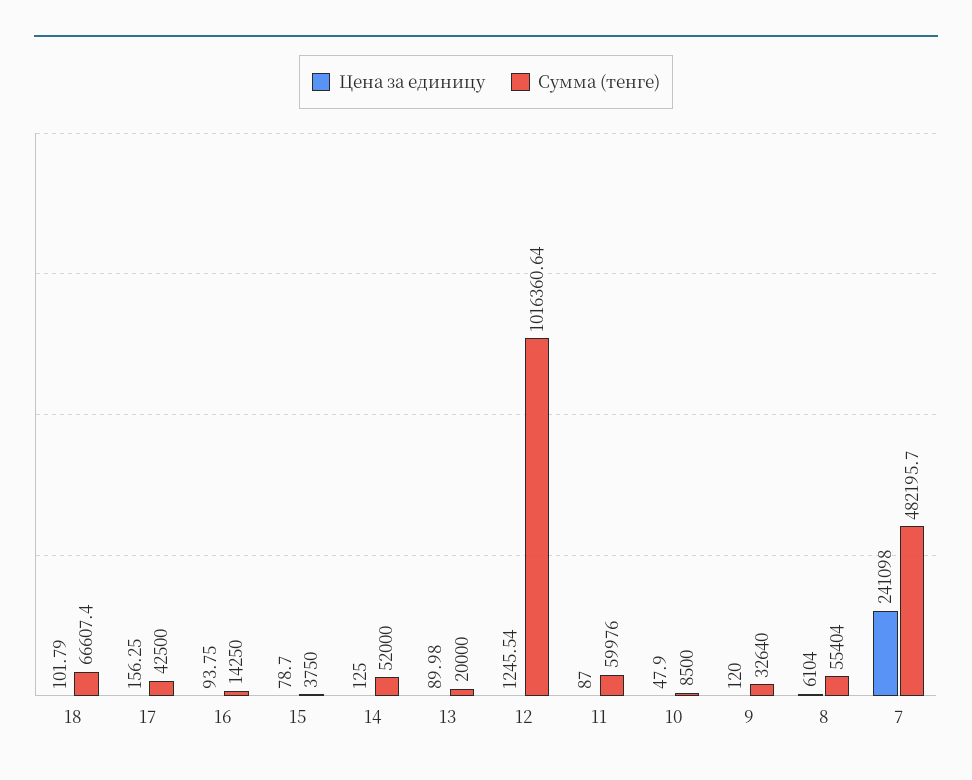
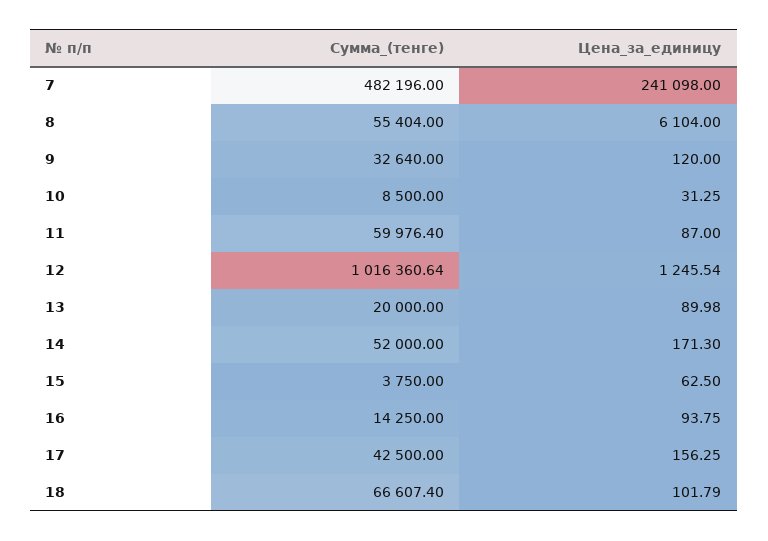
  {
    "Цена за единицу": {
      "18": 101.79,
      "17": 156.25,
      "16": 93.75,
-     "15": 78.7,
+     "15": 62.5,
-     "14": 125,
+     "14": 171.3,
      "13": 89.98,
      "12": 1245.54,
      "11": 87,
-     "10": 47.9,
+     "10": 31.25,
      "9": 120,
      "8": 6104,
      "7": 241098
    },
    "Сумма (тенге)": {
      "18": 66607.4,
      "17": 42500,
      "16": 14250,
      "15": 3750,
      "14": 52000,
      "13": 20000,
      "12": 1016360.64,
-     "11": 59976,
+     "11": 59976.4,
      "10": 8500,
      "9": 32640,
      "8": 55404,
-     "7": 482195.7
+     "7": 482196
    }
  }

